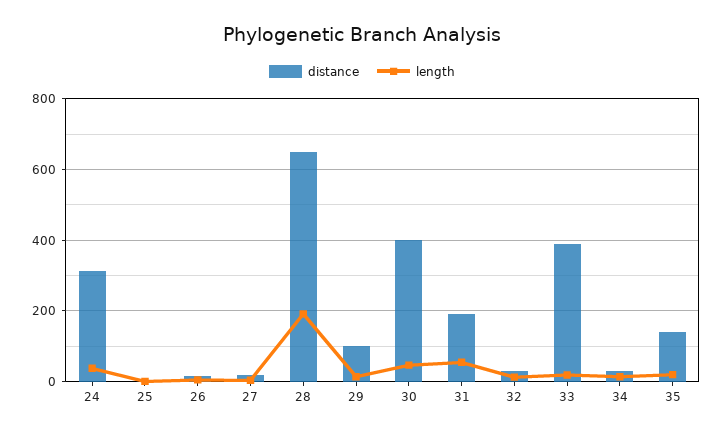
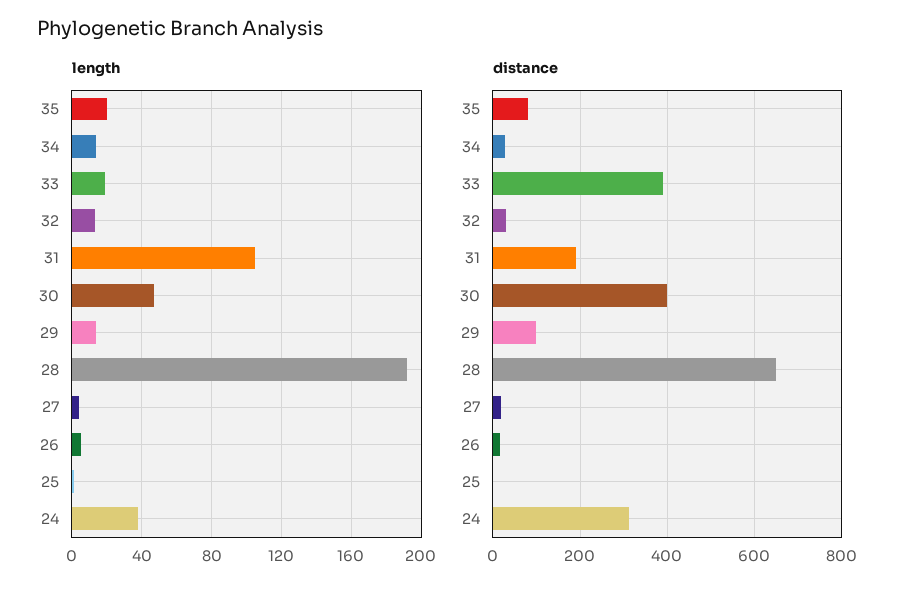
  {
    "distance": {
      "24": 320,
      "25": 0,
      "26": 20,
      "27": 20,
      "28": 660,
      "29": 100,
      "30": 400,
      "31": 200,
      "32": 40,
      "33": 400,
      "34": 20,
-     "35": 140
+     "35": 80
    },
    "length": {
      "24": 40,
      "25": 0,
      "26": 5,
      "27": 5,
      "28": 190,
      "29": 15,
      "30": 45,
-     "31": 60,
+     "31": 105,
      "32": 15,
      "33": 20,
      "34": 15,
      "35": 20
    }
  }

